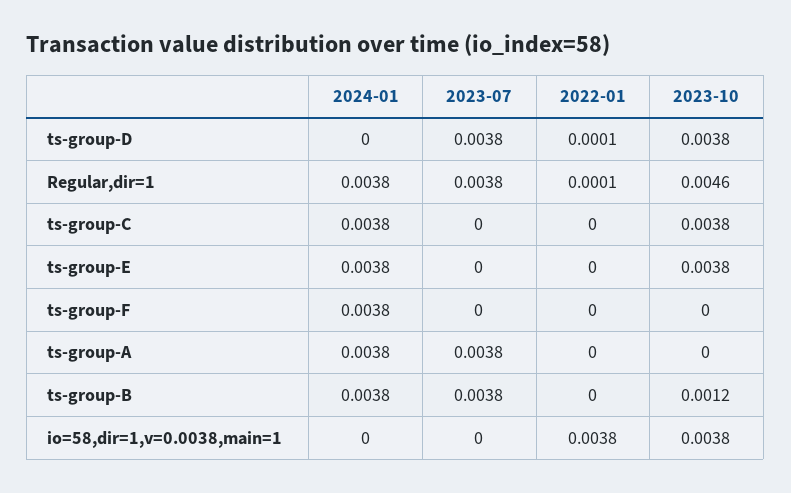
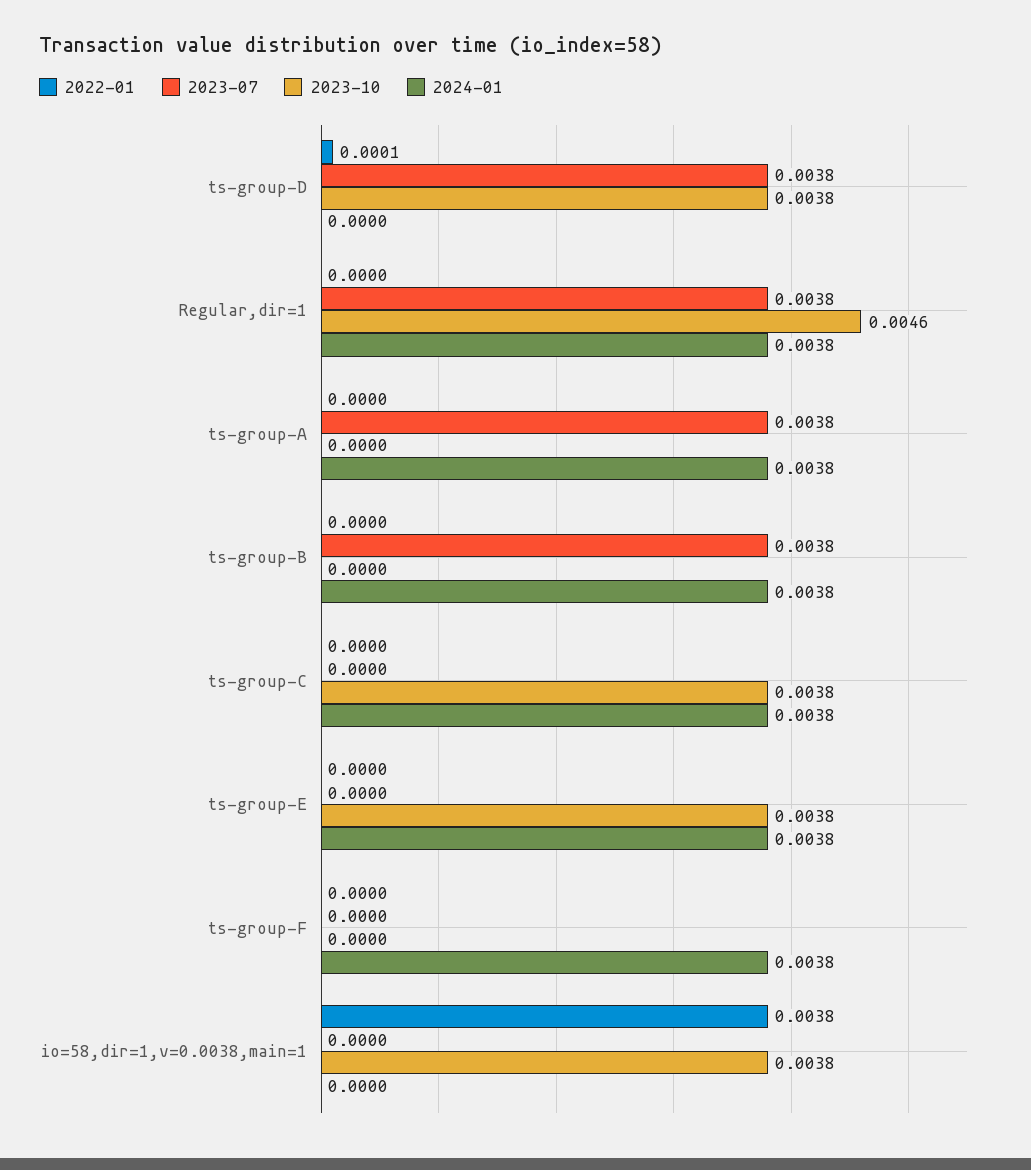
  {
    "2024-01": {
      "ts-group-D": 0,
      "Regular,dir=1": 0.0038,
      "ts-group-C": 0.0038,
      "ts-group-E": 0.0038,
      "ts-group-F": 0.0038,
      "ts-group-A": 0.0038,
      "ts-group-B": 0.0038,
      "io=58,dir=1,v=0.0038,main=1": 0
    },
    "2023-07": {
      "ts-group-D": 0.0038,
      "Regular,dir=1": 0.0038,
      "ts-group-C": 0,
      "ts-group-E": 0,
      "ts-group-F": 0,
      "ts-group-A": 0.0038,
      "ts-group-B": 0.0038,
      "io=58,dir=1,v=0.0038,main=1": 0
    },
    "2022-01": {
      "ts-group-D": 0.0001,
-     "Regular,dir=1": 0.0001,
+     "Regular,dir=1": 0,
      "ts-group-C": 0,
      "ts-group-E": 0,
      "ts-group-F": 0,
      "ts-group-A": 0,
      "ts-group-B": 0,
      "io=58,dir=1,v=0.0038,main=1": 0.0038
    },
    "2023-10": {
      "ts-group-D": 0.0038,
      "Regular,dir=1": 0.0046,
      "ts-group-C": 0.0038,
      "ts-group-E": 0.0038,
      "ts-group-F": 0,
      "ts-group-A": 0,
-     "ts-group-B": 0.0012,
+     "ts-group-B": 0,
      "io=58,dir=1,v=0.0038,main=1": 0.0038
    }
  }

